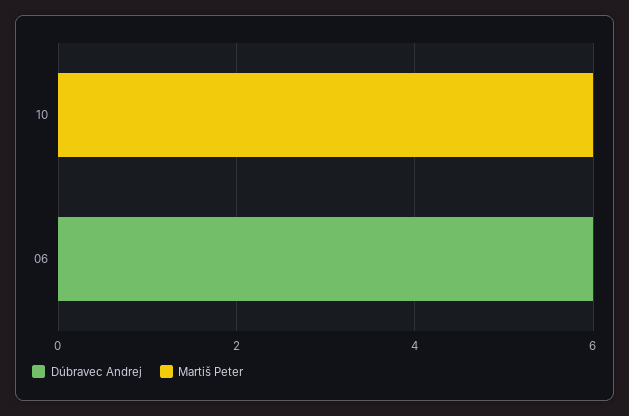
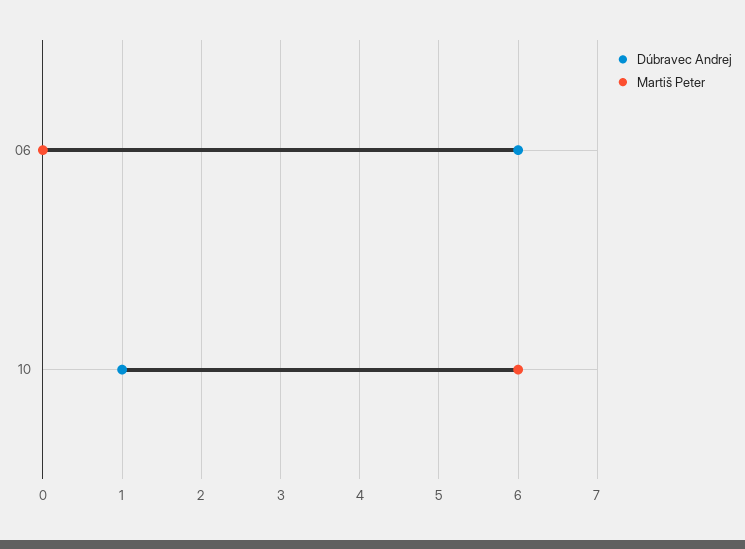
  {
    "Dúbravec Andrej": {
-     "10": 0,
+     "10": 1,
      "06": 6
    },
    "Martiš Peter": {
      "10": 6,
      "06": 0
    }
  }

